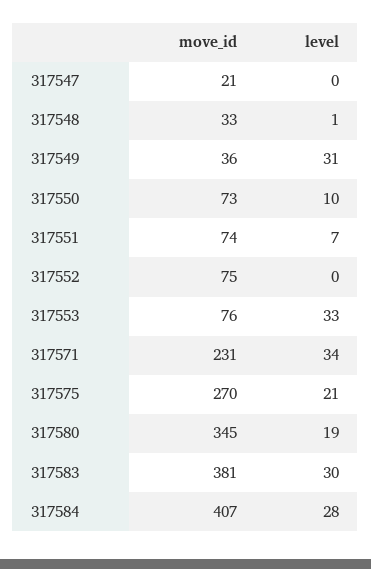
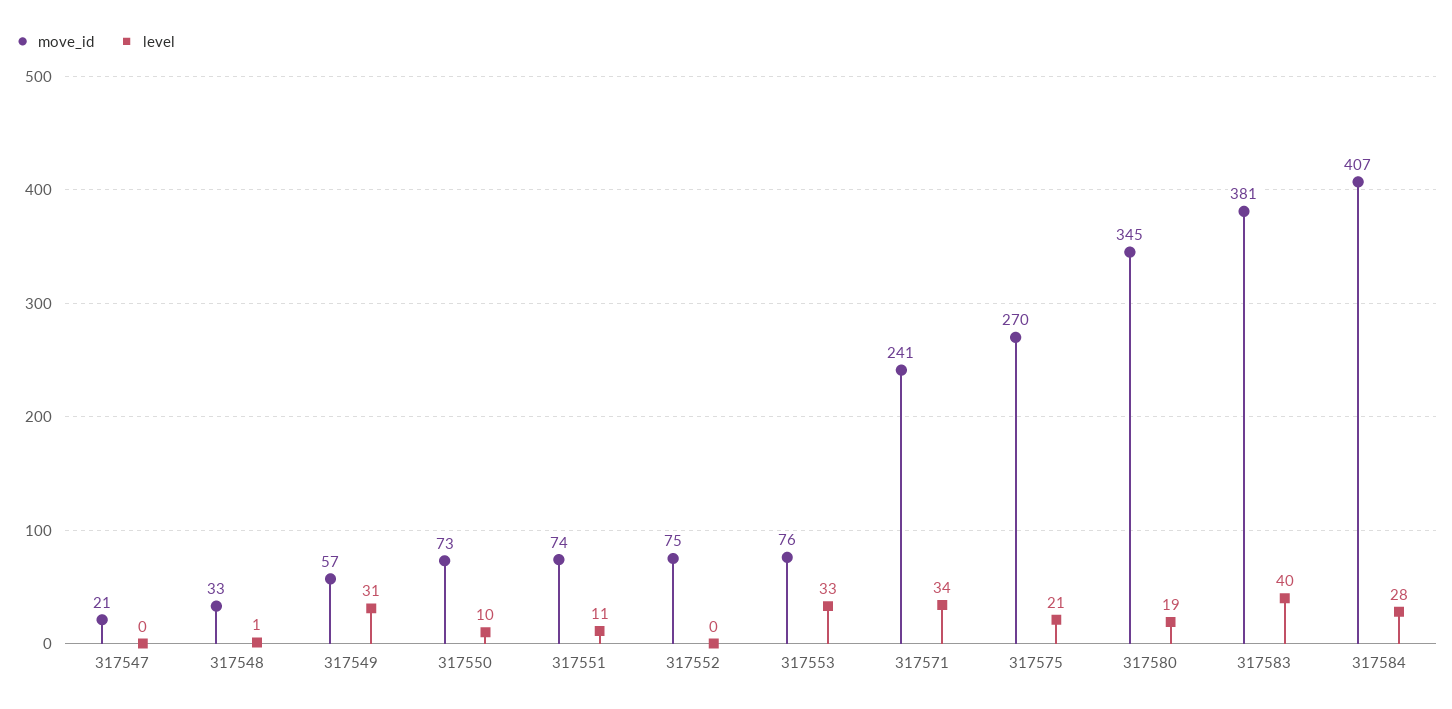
  {
    "move_id": {
      "317547": 21,
      "317548": 33,
-     "317549": 36,
+     "317549": 57,
      "317550": 73,
      "317551": 74,
      "317552": 75,
      "317553": 76,
-     "317571": 231,
+     "317571": 241,
      "317575": 270,
      "317580": 345,
      "317583": 381,
      "317584": 407
    },
    "level": {
      "317547": 0,
      "317548": 1,
      "317549": 31,
      "317550": 10,
-     "317551": 7,
+     "317551": 11,
      "317552": 0,
      "317553": 33,
      "317571": 34,
      "317575": 21,
      "317580": 19,
-     "317583": 30,
+     "317583": 40,
      "317584": 28
    }
  }

